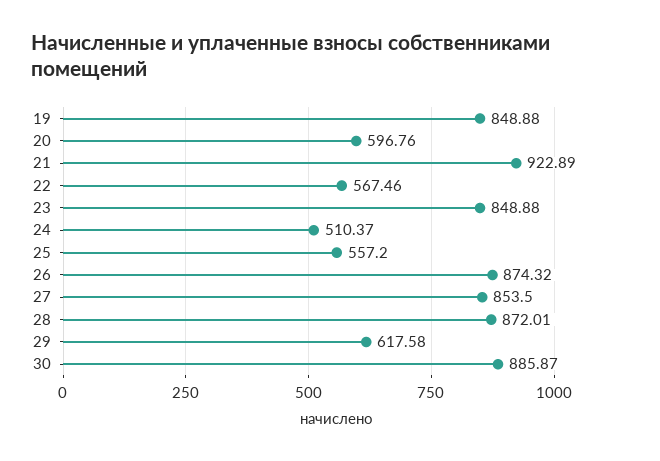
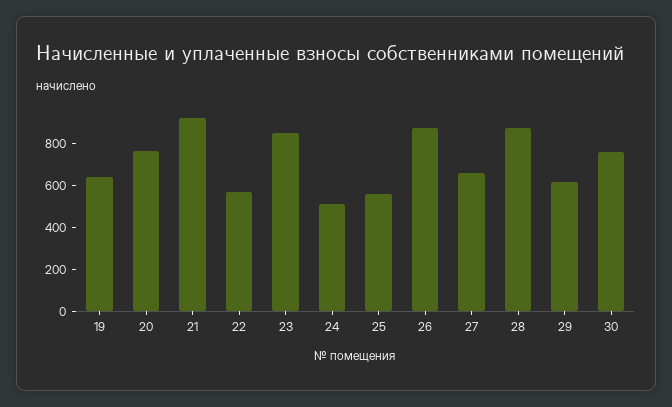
  {
-   "19": 848.88,
+   "19": 650,
-   "20": 596.76,
+   "20": 750,
    "21": 922.89,
    "22": 567.46,
    "23": 848.88,
    "24": 510.37,
    "25": 557.2,
    "26": 874.32,
-   "27": 853.5,
+   "27": 650,
    "28": 872.01,
    "29": 617.58,
-   "30": 885.87
+   "30": 750
  }

